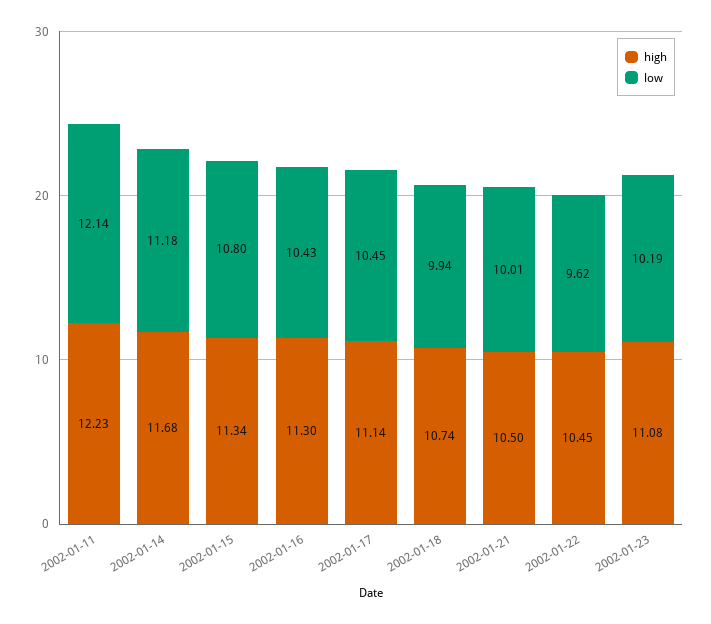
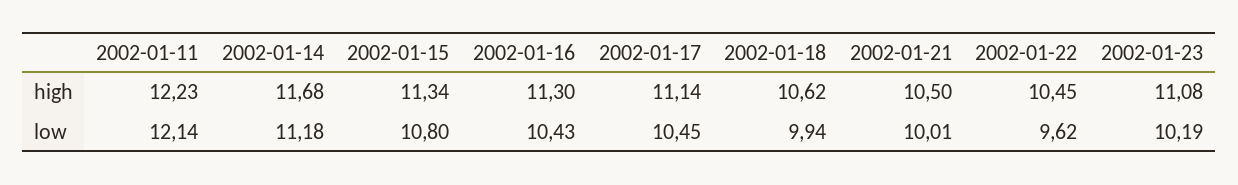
  {
    "high": {
      "2002-01-11": 12.23,
      "2002-01-14": 11.68,
      "2002-01-15": 11.34,
      "2002-01-16": 11.3,
      "2002-01-17": 11.14,
-     "2002-01-18": 10.74,
+     "2002-01-18": 10.62,
      "2002-01-21": 10.5,
      "2002-01-22": 10.45,
      "2002-01-23": 11.08
    },
    "low": {
      "2002-01-11": 12.14,
      "2002-01-14": 11.18,
      "2002-01-15": 10.8,
      "2002-01-16": 10.43,
      "2002-01-17": 10.45,
      "2002-01-18": 9.94,
      "2002-01-21": 10.01,
      "2002-01-22": 9.62,
      "2002-01-23": 10.19
    }
  }

